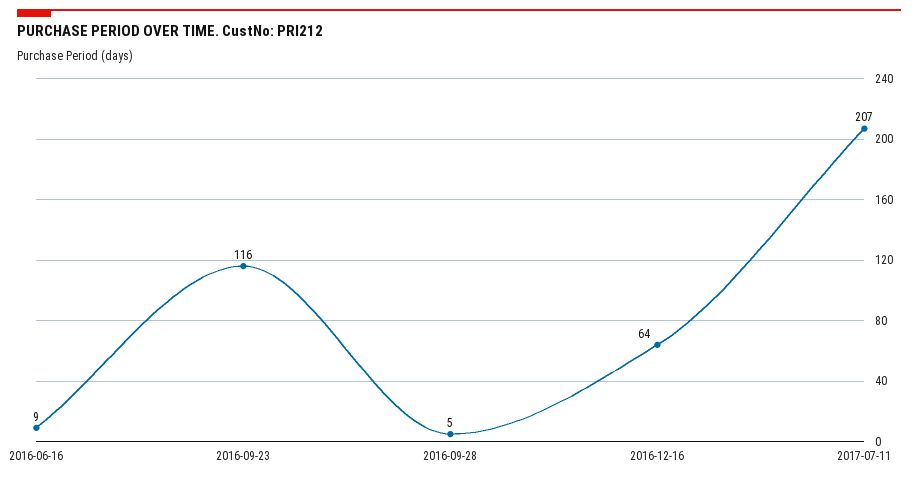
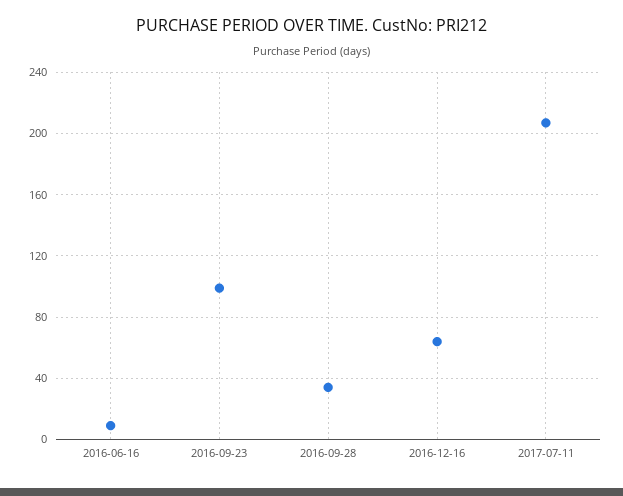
  {
    "2016-06-16": 9,
-   "2016-09-23": 116,
+   "2016-09-23": 100,
-   "2016-09-28": 5,
+   "2016-09-28": 35,
    "2016-12-16": 64,
    "2017-07-11": 207
  }

